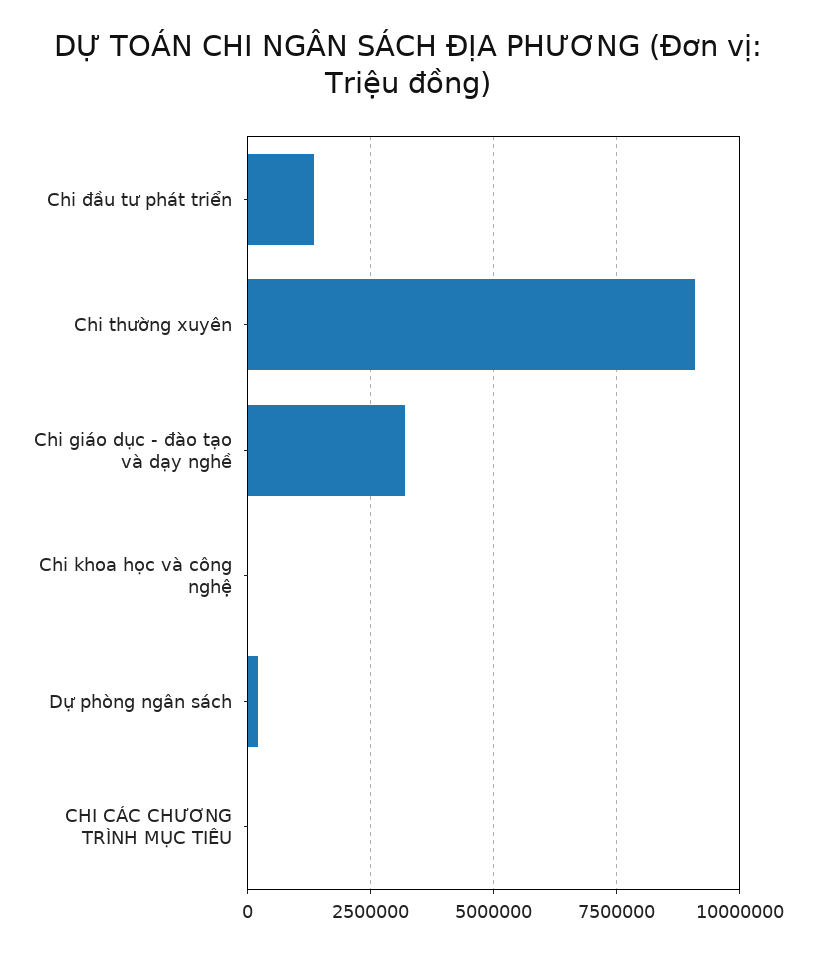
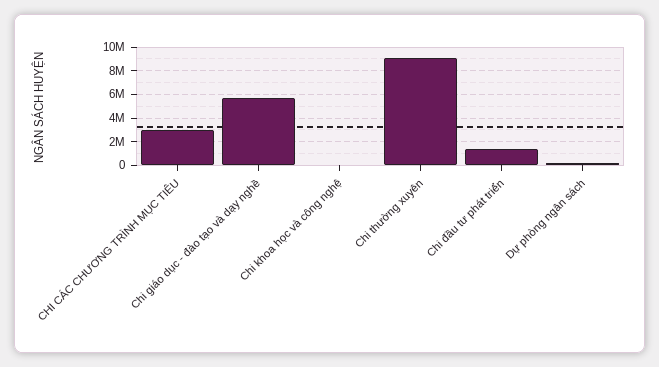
  {
    "Chi đầu tư phát triển": 1250000,
    "Chi thường xuyên": 9000000,
-   "Chi giáo dục - đào tạo và dạy nghề": 3250000,
+   "Chi giáo dục - đào tạo và dạy nghề": 6000000,
    "Chi khoa học và công nghệ": 0,
    "Dự phòng ngân sách": 250000,
-   "CHI CÁC CHƯƠNG TRÌNH MỤC TIÊU": 0
+   "CHI CÁC CHƯƠNG TRÌNH MỤC TIÊU": 3000000
  }

